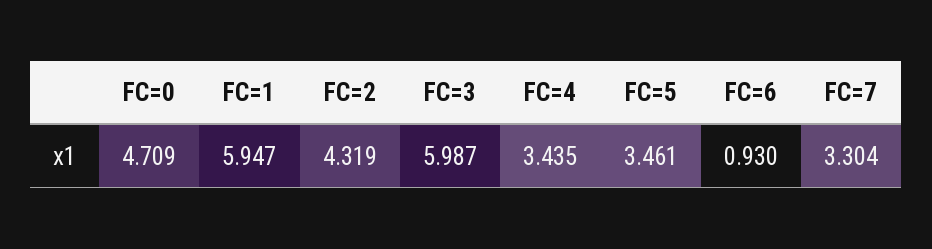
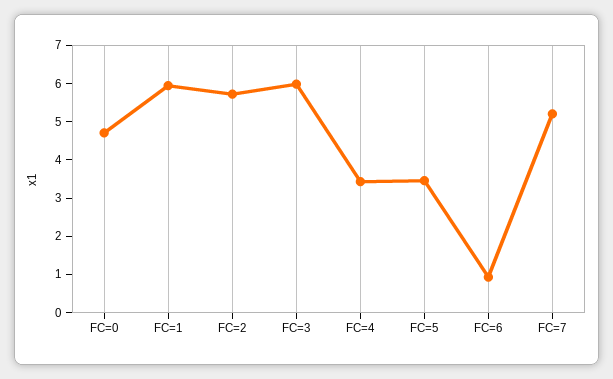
  {
    "FC=0": 4.709,
    "FC=1": 5.947,
-   "FC=2": 4.319,
+   "FC=2": 5.75,
    "FC=3": 5.987,
    "FC=4": 3.435,
    "FC=5": 3.461,
    "FC=6": 0.93,
-   "FC=7": 3.304
+   "FC=7": 5.25
  }

